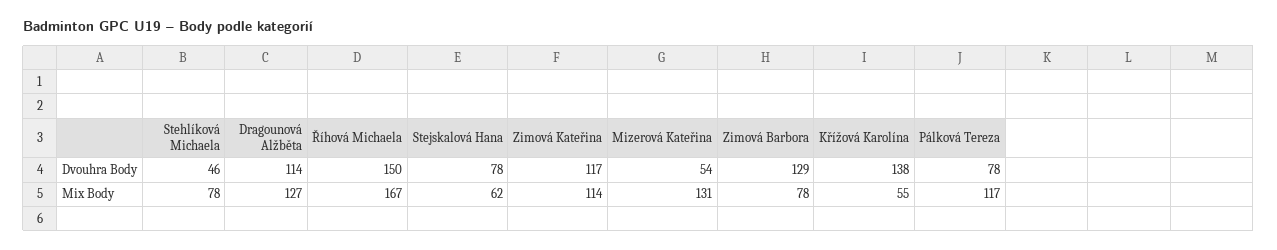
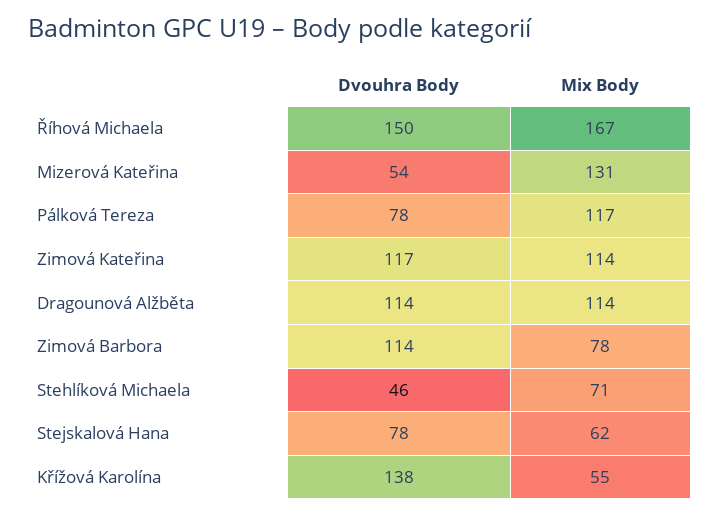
  {
    "Stehlíková Michaela": {
      "Dvouhra Body": 46,
-     "Mix Body": 78
+     "Mix Body": 71
    },
    "Dragounová Alžběta": {
      "Dvouhra Body": 114,
-     "Mix Body": 127
+     "Mix Body": 114
    },
    "Říhová Michaela": {
      "Dvouhra Body": 150,
      "Mix Body": 167
    },
    "Stejskalová Hana": {
      "Dvouhra Body": 78,
      "Mix Body": 62
    },
    "Zimová Kateřina": {
      "Dvouhra Body": 117,
      "Mix Body": 114
    },
    "Mizerová Kateřina": {
      "Dvouhra Body": 54,
      "Mix Body": 131
    },
    "Zimová Barbora": {
-     "Dvouhra Body": 129,
+     "Dvouhra Body": 114,
      "Mix Body": 78
    },
    "Křížová Karolína": {
      "Dvouhra Body": 138,
      "Mix Body": 55
    },
    "Pálková Tereza": {
      "Dvouhra Body": 78,
      "Mix Body": 117
    }
  }

